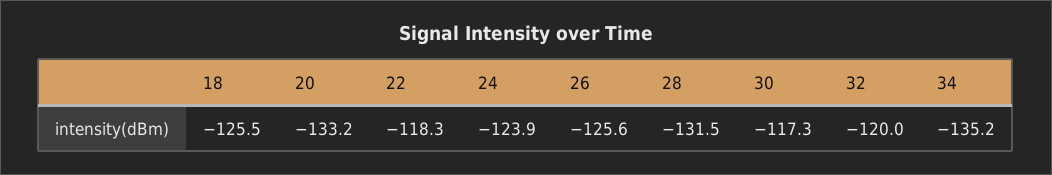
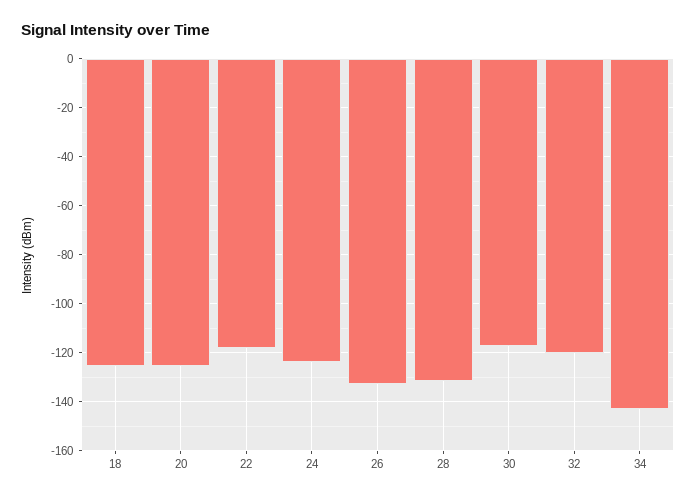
  {
    "18": -125.5,
-   "20": -133.2,
+   "20": -125,
    "22": -118.3,
    "24": -123.9,
-   "26": -125.6,
+   "26": -132.5,
    "28": -131.5,
    "30": -117.3,
    "32": -120,
-   "34": -135.2
+   "34": -142.5
  }

